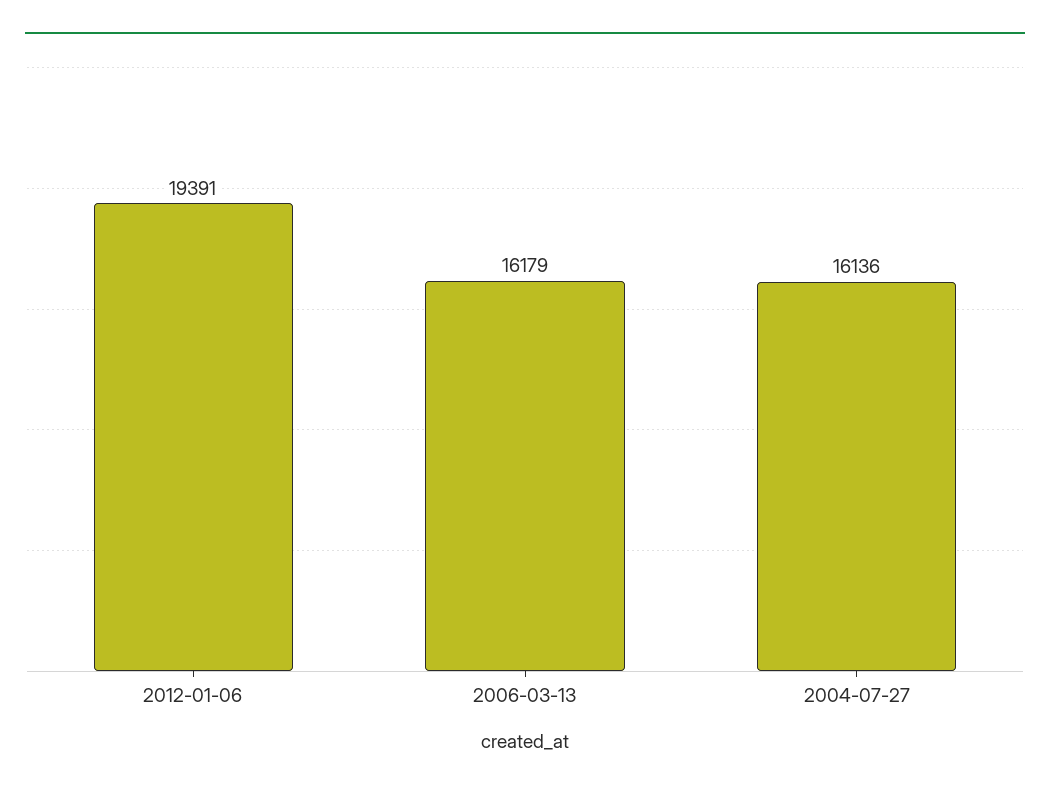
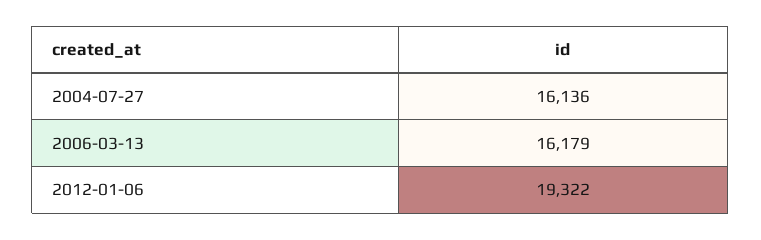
  {
-   "2012-01-06": 19391,
+   "2012-01-06": 19322,
    "2006-03-13": 16179,
    "2004-07-27": 16136
  }

